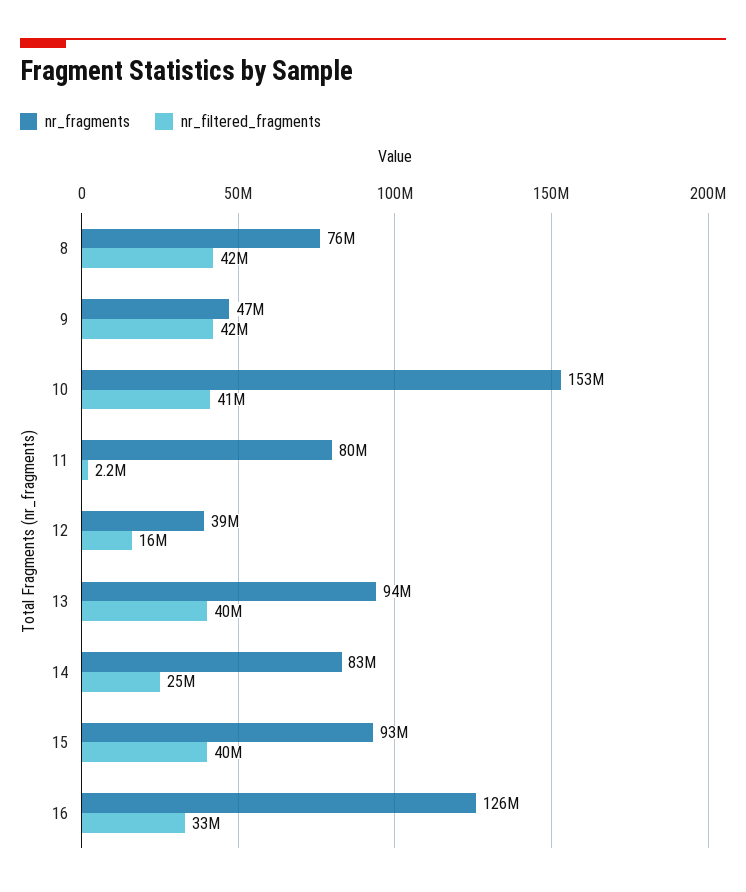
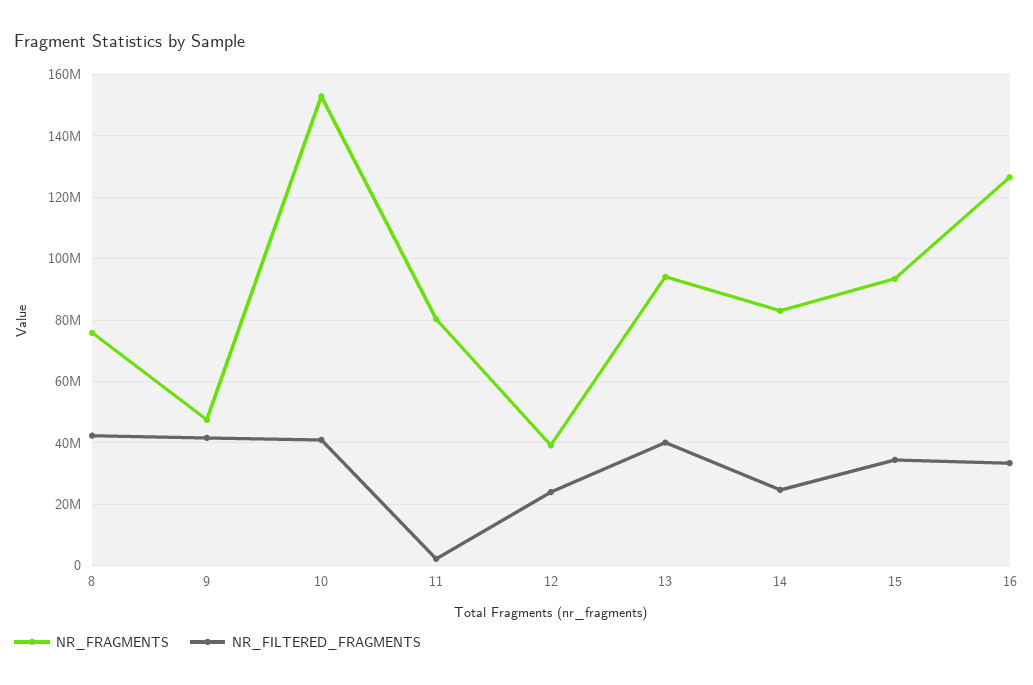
  {
    "nr_fragments": {
      "8": 76000000,
      "9": 47000000,
      "10": 153000000,
      "11": 80000000,
      "12": 39000000,
      "13": 94000000,
      "14": 83000000,
      "15": 93000000,
      "16": 126000000
    },
    "nr_filtered_fragments": {
      "8": 42000000,
      "9": 42000000,
      "10": 41000000,
      "11": 2200000,
-     "12": 16000000,
+     "12": 24000000,
      "13": 40000000,
      "14": 25000000,
-     "15": 40000000,
+     "15": 34000000,
      "16": 33000000
    }
  }

